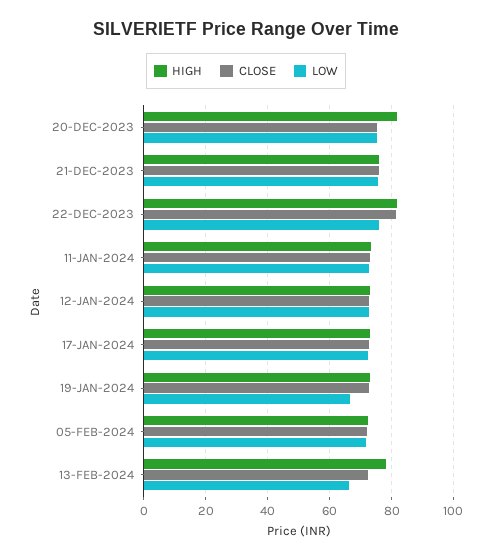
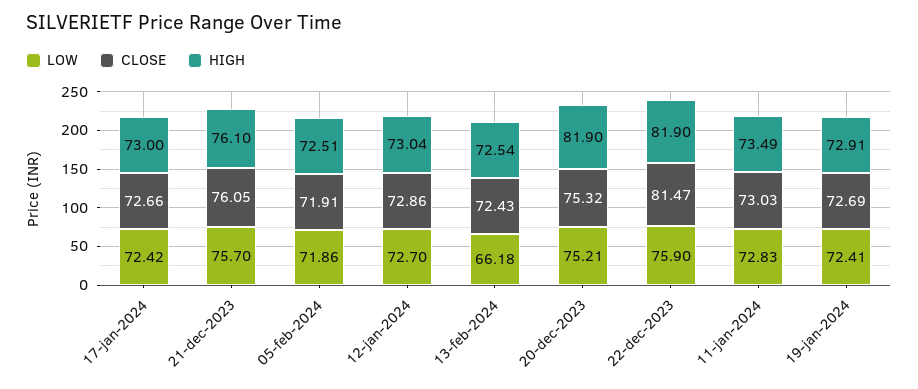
  {
    "HIGH": {
      "20-DEC-2023": 81.9,
      "21-DEC-2023": 76.1,
      "22-DEC-2023": 81.9,
      "11-JAN-2024": 73.49,
      "12-JAN-2024": 73.04,
      "17-JAN-2024": 73,
      "19-JAN-2024": 72.91,
      "05-FEB-2024": 72.51,
-     "13-FEB-2024": 78
+     "13-FEB-2024": 72.54
    },
    "CLOSE": {
      "20-DEC-2023": 75.32,
      "21-DEC-2023": 76.05,
      "22-DEC-2023": 81.47,
      "11-JAN-2024": 73.03,
      "12-JAN-2024": 72.86,
      "17-JAN-2024": 72.66,
      "19-JAN-2024": 72.69,
      "05-FEB-2024": 71.91,
      "13-FEB-2024": 72.43
    },
    "LOW": {
      "20-DEC-2023": 75.21,
      "21-DEC-2023": 75.7,
      "22-DEC-2023": 75.9,
      "11-JAN-2024": 72.83,
      "12-JAN-2024": 72.7,
      "17-JAN-2024": 72.42,
-     "19-JAN-2024": 66,
+     "19-JAN-2024": 72.41,
      "05-FEB-2024": 71.86,
      "13-FEB-2024": 66.18
    }
  }

